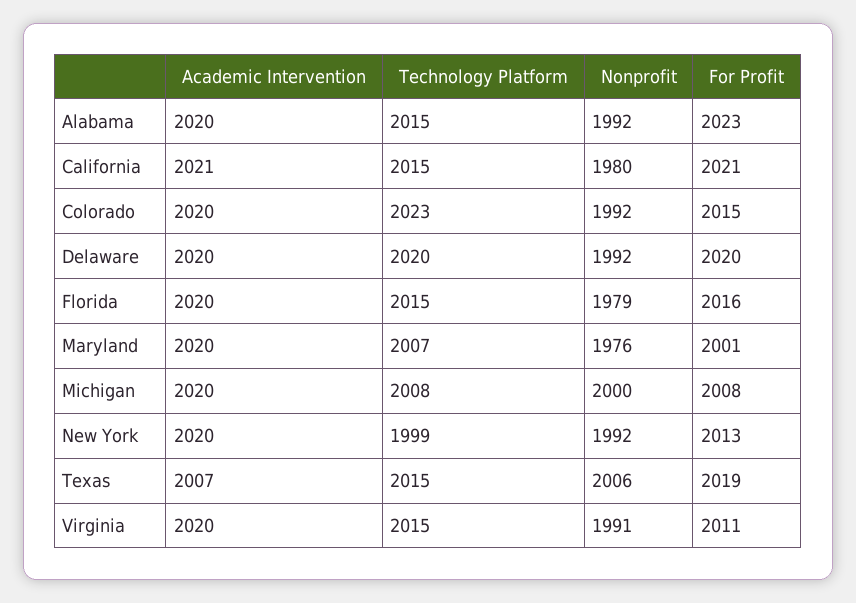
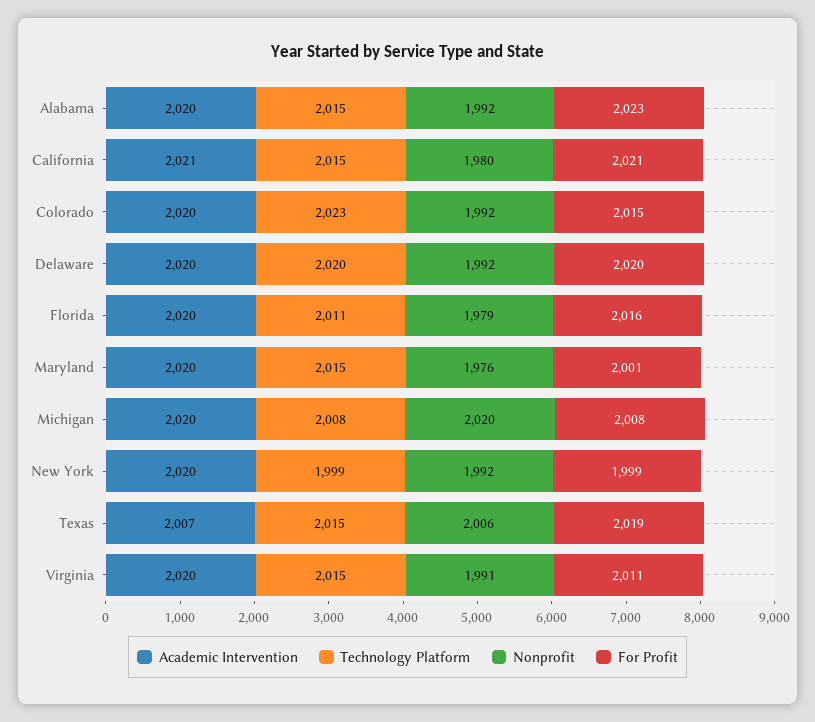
  {
    "Academic Intervention": {
      "Alabama": 2020,
      "California": 2021,
      "Colorado": 2020,
      "Delaware": 2020,
      "Florida": 2020,
      "Maryland": 2020,
      "Michigan": 2020,
      "New York": 2020,
      "Texas": 2007,
      "Virginia": 2020
    },
    "Technology Platform": {
      "Alabama": 2015,
      "California": 2015,
      "Colorado": 2023,
      "Delaware": 2020,
-     "Florida": 2015,
+     "Florida": 2011,
-     "Maryland": 2007,
+     "Maryland": 2015,
      "Michigan": 2008,
      "New York": 1999,
      "Texas": 2015,
      "Virginia": 2015
    },
    "Nonprofit": {
      "Alabama": 1992,
      "California": 1980,
      "Colorado": 1992,
      "Delaware": 1992,
      "Florida": 1979,
      "Maryland": 1976,
-     "Michigan": 2000,
+     "Michigan": 2020,
      "New York": 1992,
      "Texas": 2006,
      "Virginia": 1991
    },
    "For Profit": {
      "Alabama": 2023,
      "California": 2021,
      "Colorado": 2015,
      "Delaware": 2020,
      "Florida": 2016,
      "Maryland": 2001,
      "Michigan": 2008,
-     "New York": 2013,
+     "New York": 1999,
      "Texas": 2019,
      "Virginia": 2011
    }
  }

